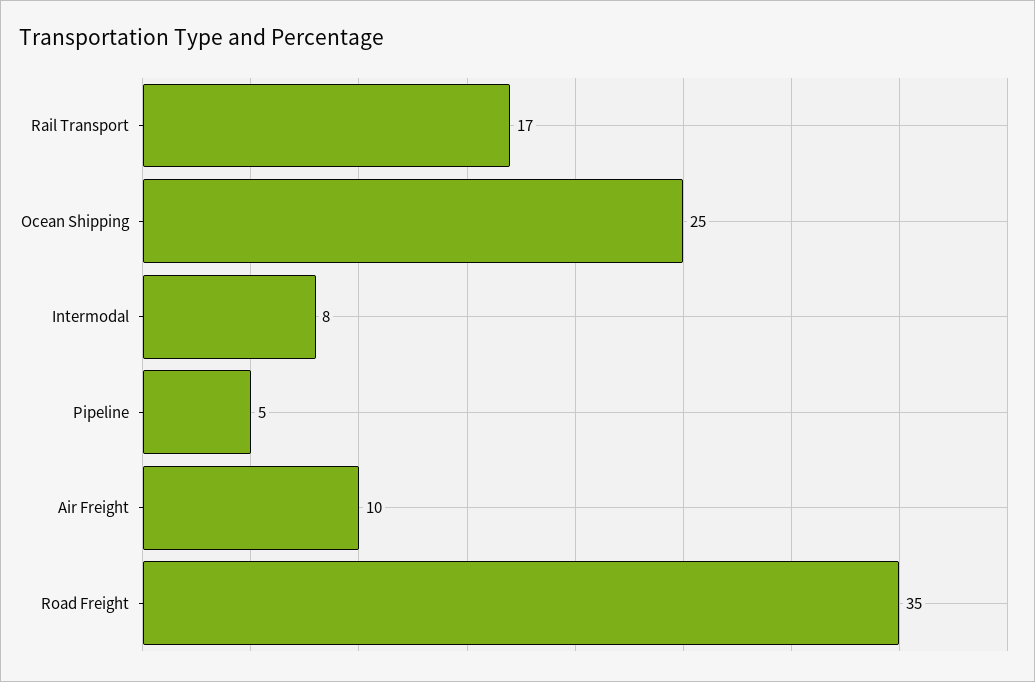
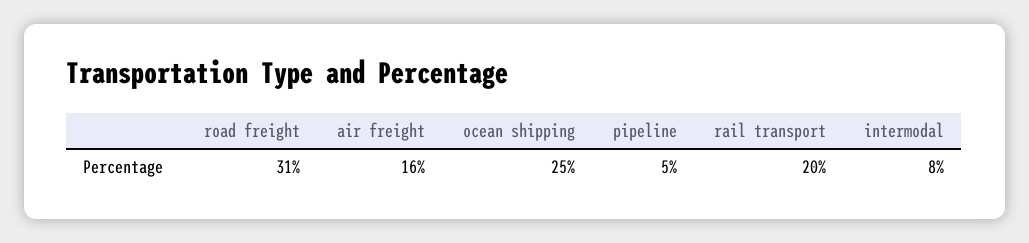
  {
-   "Rail Transport": 17,
+   "Rail Transport": 20,
    "Ocean Shipping": 25,
    "Intermodal": 8,
    "Pipeline": 5,
-   "Air Freight": 10,
+   "Air Freight": 16,
-   "Road Freight": 35
+   "Road Freight": 31
  }

